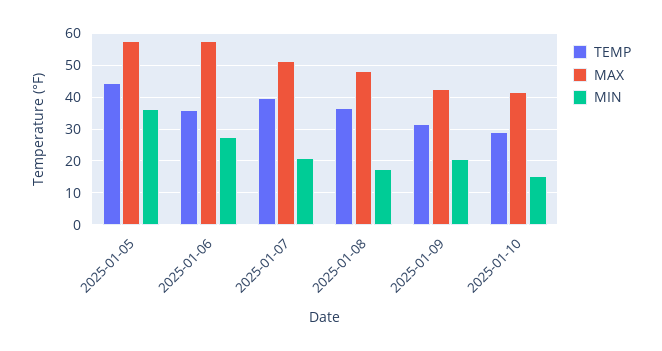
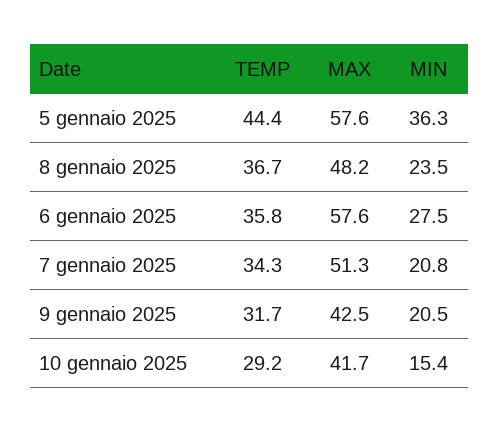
  {
    "TEMP": {
      "2025-01-05": 44.4,
      "2025-01-06": 35.8,
-     "2025-01-07": 40,
+     "2025-01-07": 34.3,
      "2025-01-08": 36.7,
      "2025-01-09": 31.7,
      "2025-01-10": 29.2
    },
    "MAX": {
      "2025-01-05": 57.6,
      "2025-01-06": 57.6,
      "2025-01-07": 51.3,
      "2025-01-08": 48.2,
      "2025-01-09": 42.5,
      "2025-01-10": 41.7
    },
    "MIN": {
      "2025-01-05": 36.3,
      "2025-01-06": 27.5,
      "2025-01-07": 20.8,
-     "2025-01-08": 18,
+     "2025-01-08": 23.5,
      "2025-01-09": 20.5,
      "2025-01-10": 15.4
    }
  }

